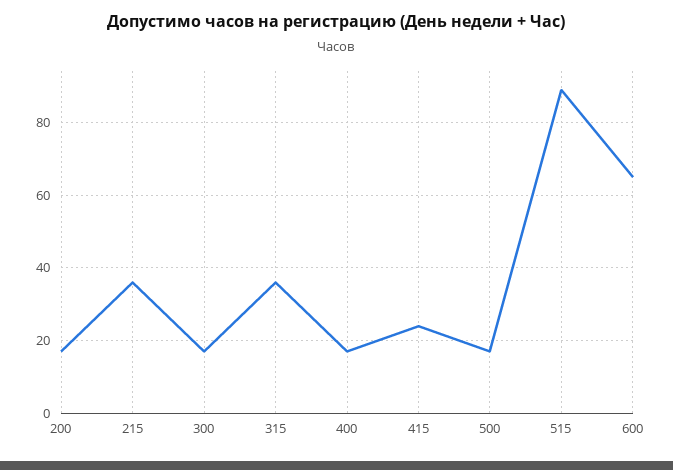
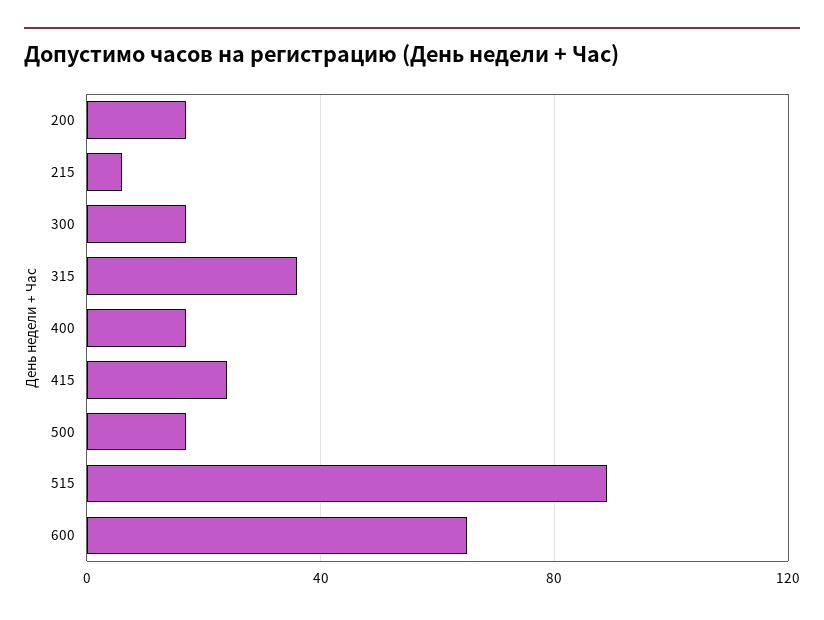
  {
    "200": 15,
-   "215": 35,
+   "215": 5,
    "300": 15,
    "315": 35,
    "400": 15,
    "415": 25,
    "500": 15,
    "515": 90,
    "600": 65
  }

